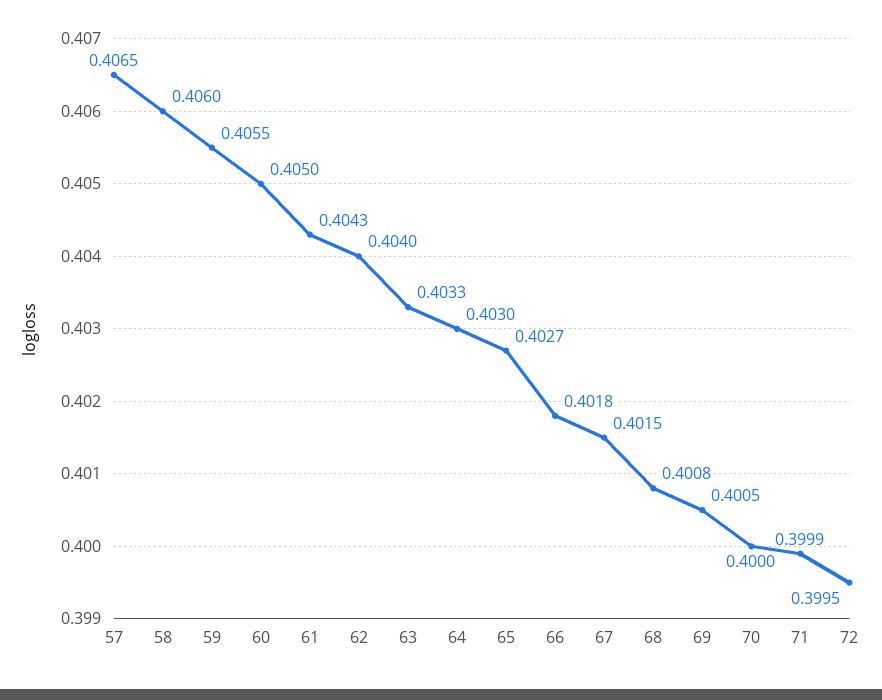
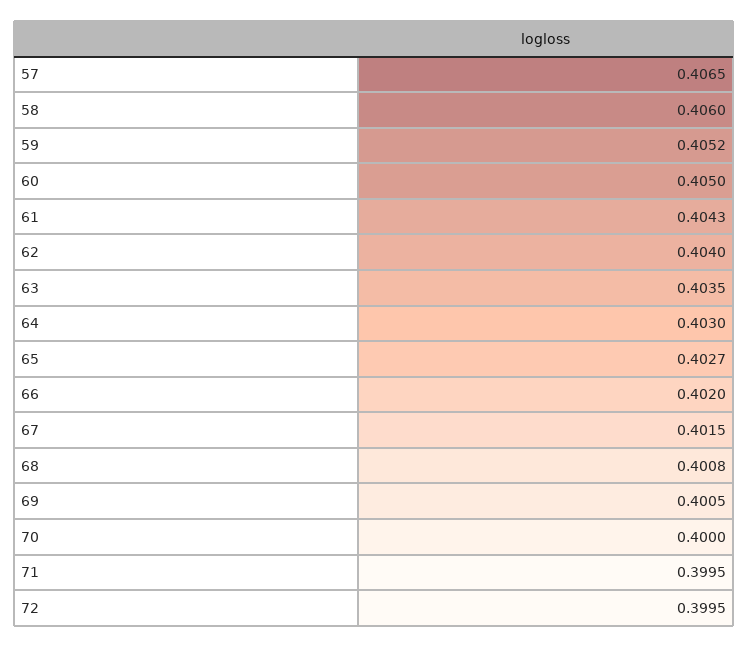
  {
    "57": 0.4065,
    "58": 0.406,
-   "59": 0.4055,
+   "59": 0.4052,
    "60": 0.405,
    "61": 0.4043,
    "62": 0.404,
-   "63": 0.4033,
+   "63": 0.4035,
    "64": 0.403,
    "65": 0.4027,
-   "66": 0.4018,
+   "66": 0.402,
    "67": 0.4015,
    "68": 0.4008,
    "69": 0.4005,
    "70": 0.4,
-   "71": 0.3999,
+   "71": 0.3995,
    "72": 0.3995
  }

